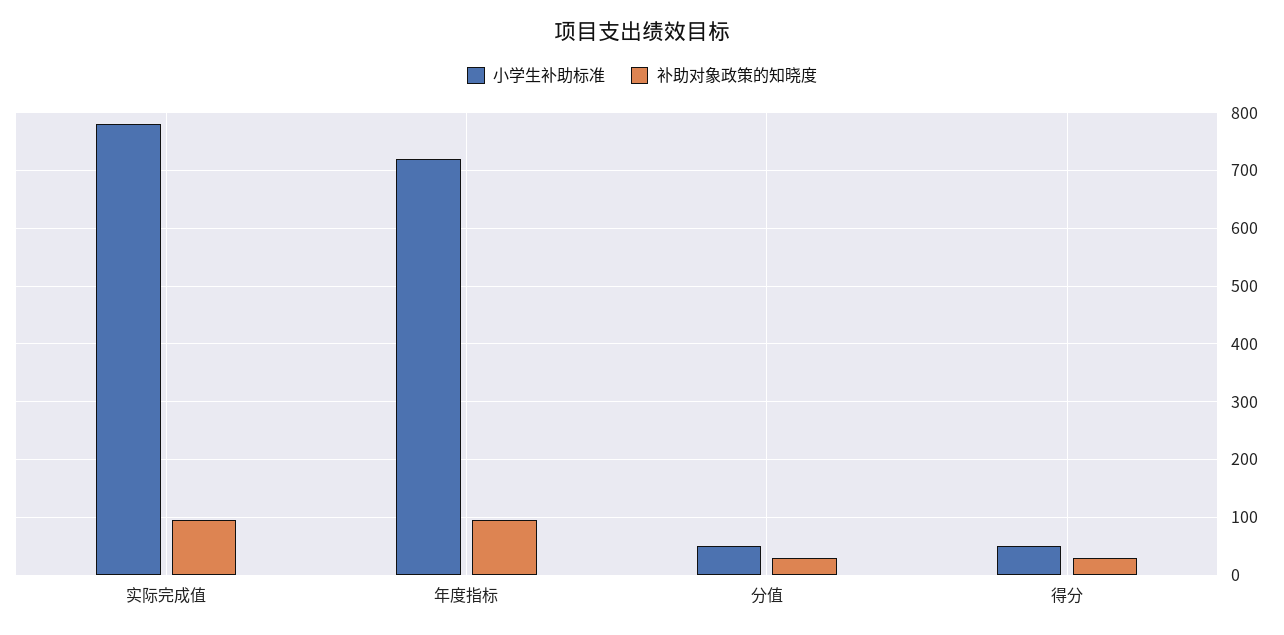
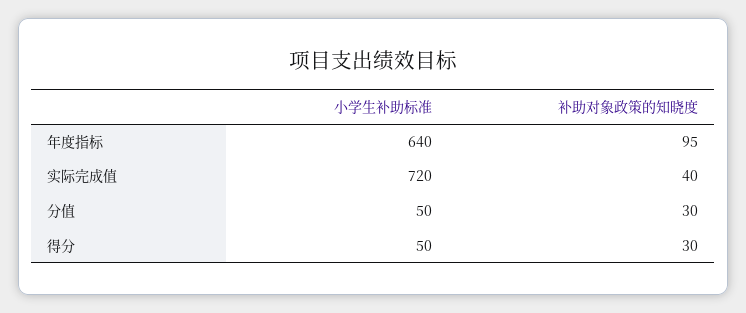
  {
    "小学生补助标准": {
-     "实际完成值": 780,
+     "实际完成值": 720,
-     "年度指标": 720,
+     "年度指标": 640,
      "分值": 50,
      "得分": 50
    },
    "补助对象政策的知晓度": {
-     "实际完成值": 100,
+     "实际完成值": 40,
      "年度指标": 95,
      "分值": 30,
      "得分": 30
    }
  }

